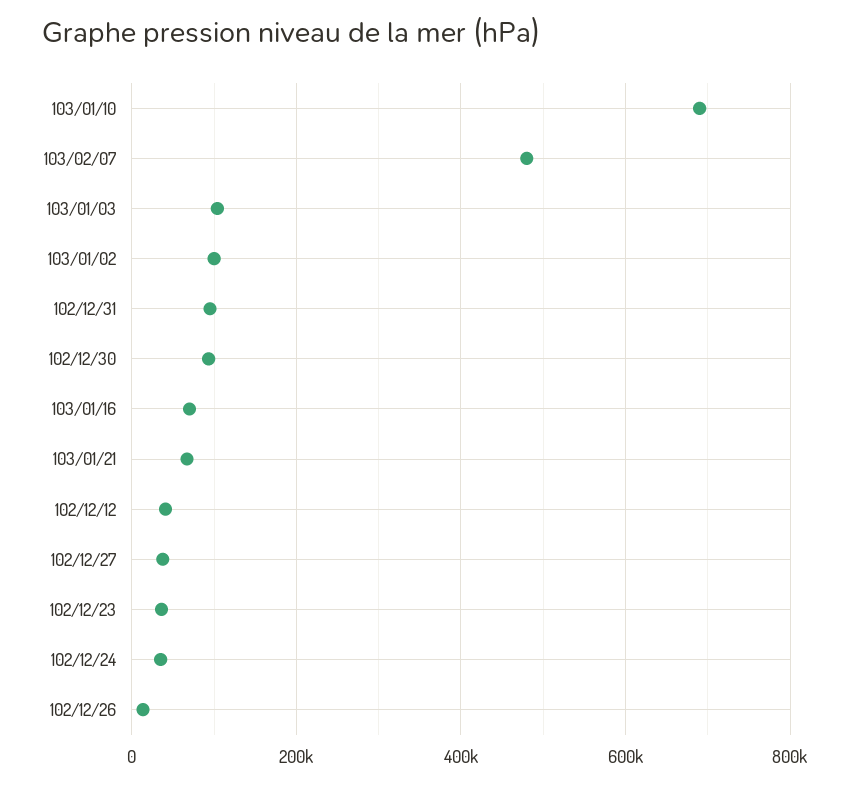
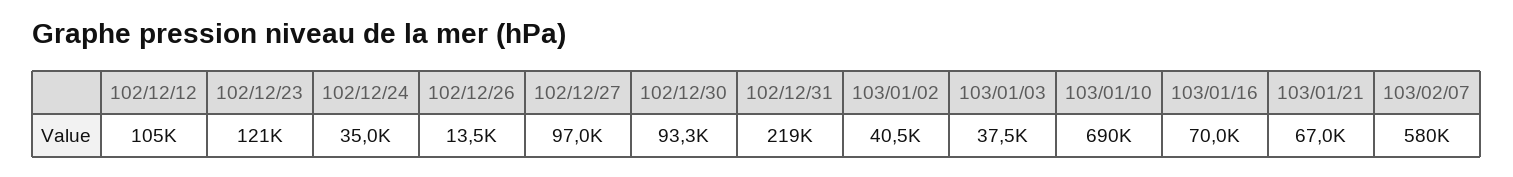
  {
    "103/01/10": 690000,
-   "103/02/07": 480000,
+   "103/02/07": 580000,
-   "103/01/03": 100000,
+   "103/01/03": 37500,
-   "103/01/02": 100000,
+   "103/01/02": 40500,
-   "102/12/31": 100000,
+   "102/12/31": 219000,
    "102/12/30": 93300,
    "103/01/16": 70000,
    "103/01/21": 67000,
-   "102/12/12": 40000,
+   "102/12/12": 105000,
-   "102/12/27": 40000,
+   "102/12/27": 97000,
-   "102/12/23": 40000,
+   "102/12/23": 121000,
    "102/12/24": 35000,
    "102/12/26": 13500
  }

